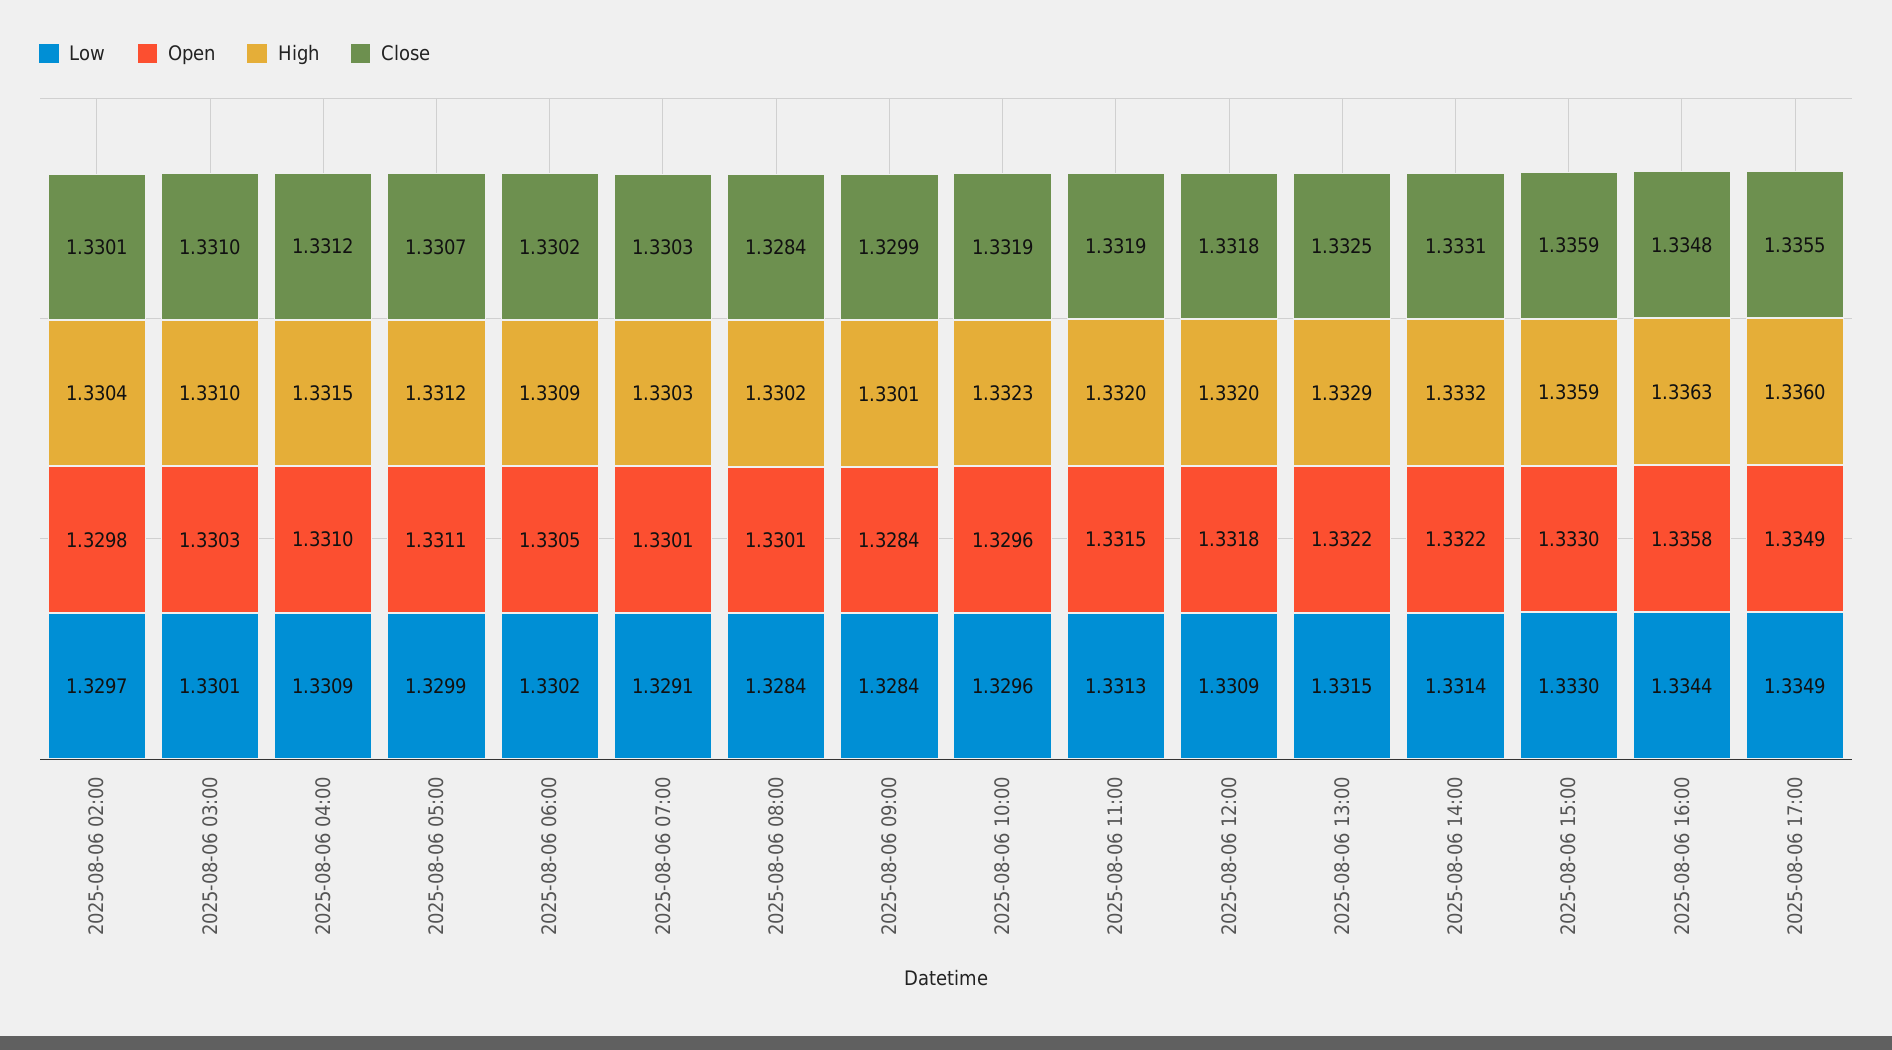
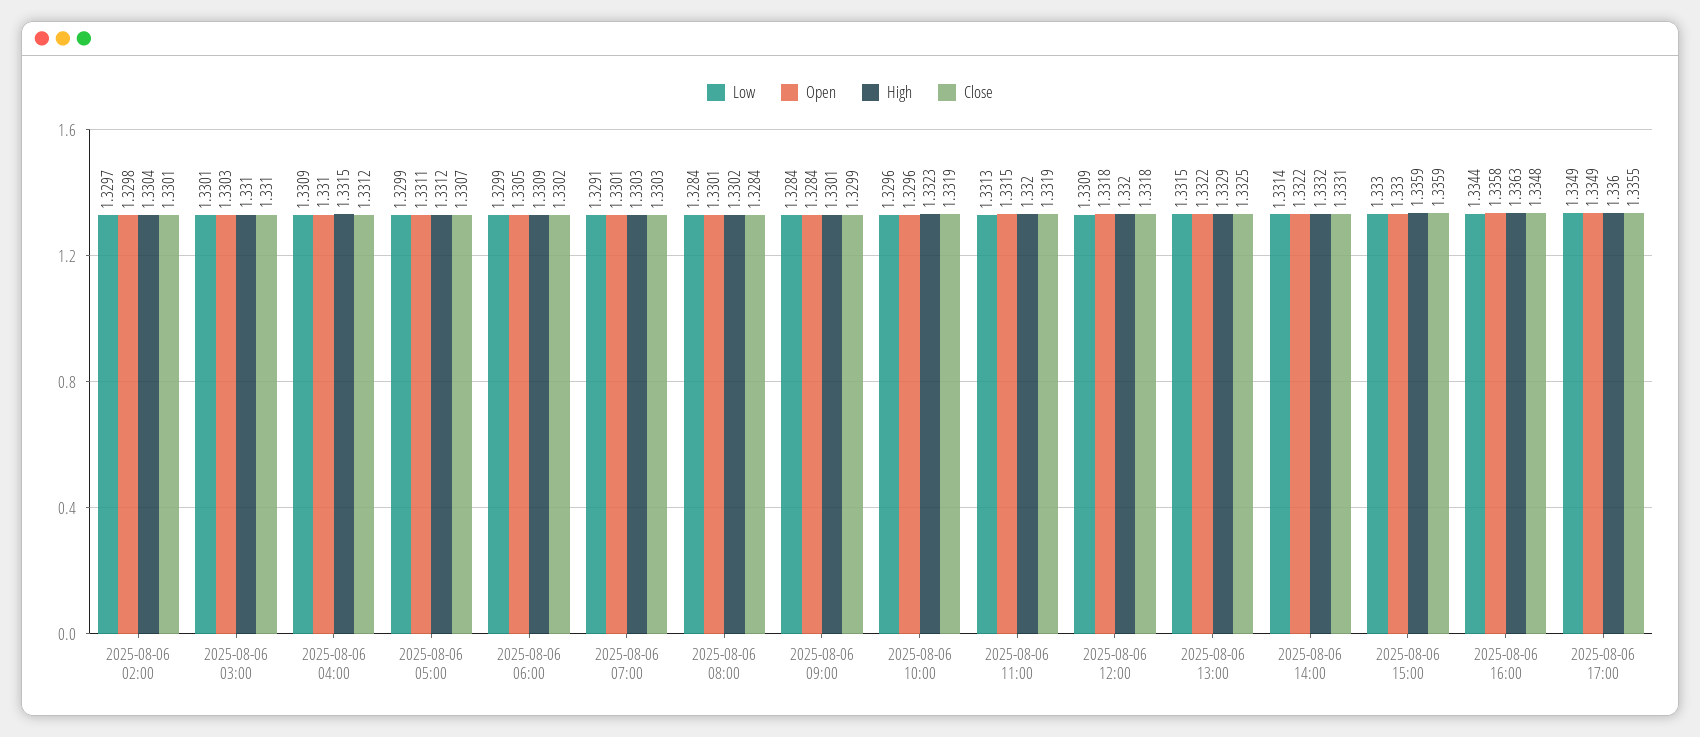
  {
    "Low": {
      "2025-08-06 02:00": 1.3297,
      "2025-08-06 03:00": 1.3301,
      "2025-08-06 04:00": 1.3309,
      "2025-08-06 05:00": 1.3299,
-     "2025-08-06 06:00": 1.3302,
+     "2025-08-06 06:00": 1.3299,
      "2025-08-06 07:00": 1.3291,
      "2025-08-06 08:00": 1.3284,
      "2025-08-06 09:00": 1.3284,
      "2025-08-06 10:00": 1.3296,
      "2025-08-06 11:00": 1.3313,
      "2025-08-06 12:00": 1.3309,
      "2025-08-06 13:00": 1.3315,
      "2025-08-06 14:00": 1.3314,
      "2025-08-06 15:00": 1.333,
      "2025-08-06 16:00": 1.3344,
      "2025-08-06 17:00": 1.3349
    },
    "Open": {
      "2025-08-06 02:00": 1.3298,
      "2025-08-06 03:00": 1.3303,
      "2025-08-06 04:00": 1.331,
      "2025-08-06 05:00": 1.3311,
      "2025-08-06 06:00": 1.3305,
      "2025-08-06 07:00": 1.3301,
      "2025-08-06 08:00": 1.3301,
      "2025-08-06 09:00": 1.3284,
      "2025-08-06 10:00": 1.3296,
      "2025-08-06 11:00": 1.3315,
      "2025-08-06 12:00": 1.3318,
      "2025-08-06 13:00": 1.3322,
      "2025-08-06 14:00": 1.3322,
      "2025-08-06 15:00": 1.333,
      "2025-08-06 16:00": 1.3358,
      "2025-08-06 17:00": 1.3349
    },
    "High": {
      "2025-08-06 02:00": 1.3304,
      "2025-08-06 03:00": 1.331,
      "2025-08-06 04:00": 1.3315,
      "2025-08-06 05:00": 1.3312,
      "2025-08-06 06:00": 1.3309,
      "2025-08-06 07:00": 1.3303,
      "2025-08-06 08:00": 1.3302,
      "2025-08-06 09:00": 1.3301,
      "2025-08-06 10:00": 1.3323,
      "2025-08-06 11:00": 1.332,
      "2025-08-06 12:00": 1.332,
      "2025-08-06 13:00": 1.3329,
      "2025-08-06 14:00": 1.3332,
      "2025-08-06 15:00": 1.3359,
      "2025-08-06 16:00": 1.3363,
      "2025-08-06 17:00": 1.336
    },
    "Close": {
      "2025-08-06 02:00": 1.3301,
      "2025-08-06 03:00": 1.331,
      "2025-08-06 04:00": 1.3312,
      "2025-08-06 05:00": 1.3307,
      "2025-08-06 06:00": 1.3302,
      "2025-08-06 07:00": 1.3303,
      "2025-08-06 08:00": 1.3284,
      "2025-08-06 09:00": 1.3299,
      "2025-08-06 10:00": 1.3319,
      "2025-08-06 11:00": 1.3319,
      "2025-08-06 12:00": 1.3318,
      "2025-08-06 13:00": 1.3325,
      "2025-08-06 14:00": 1.3331,
      "2025-08-06 15:00": 1.3359,
      "2025-08-06 16:00": 1.3348,
      "2025-08-06 17:00": 1.3355
    }
  }

